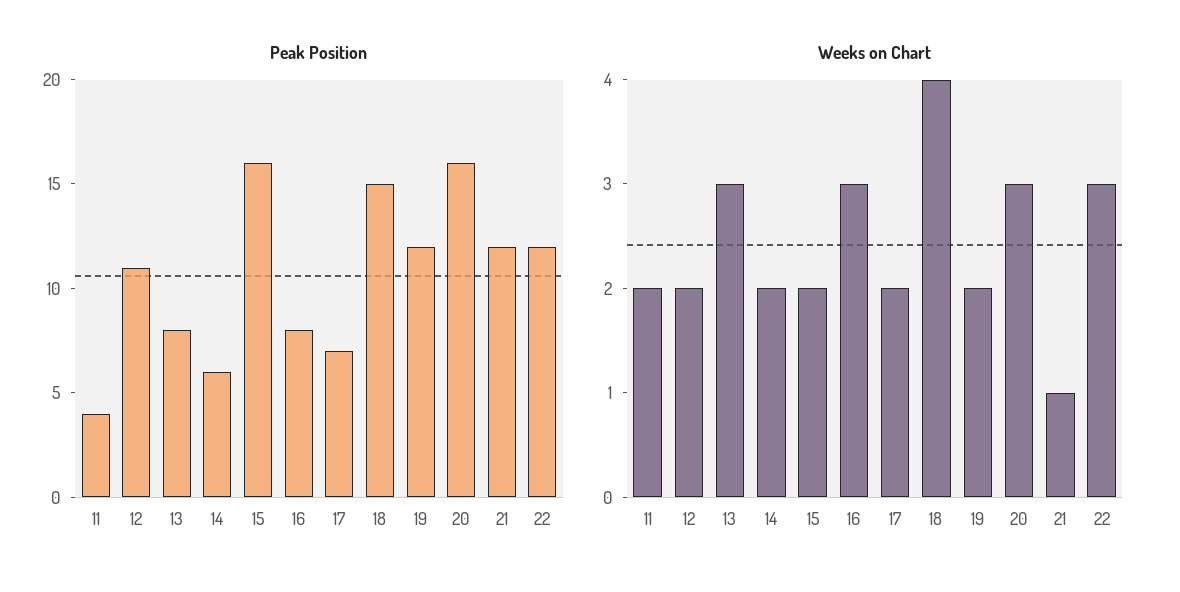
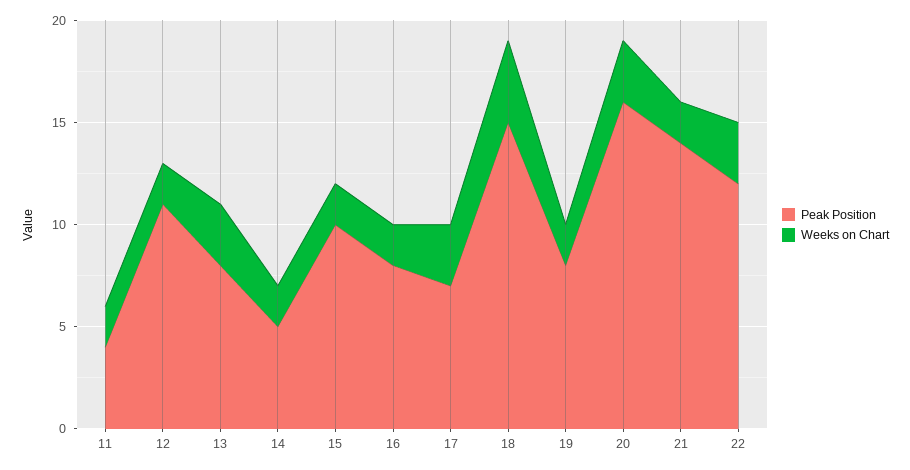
  {
    "Peak Position": {
      "11": 4,
      "12": 11,
      "13": 8,
-     "14": 6,
+     "14": 5,
-     "15": 16,
+     "15": 10,
      "16": 8,
      "17": 7,
      "18": 15,
-     "19": 12,
+     "19": 8,
      "20": 16,
-     "21": 12,
+     "21": 14,
      "22": 12
    },
    "Weeks on Chart": {
      "11": 2,
      "12": 2,
      "13": 3,
      "14": 2,
      "15": 2,
-     "16": 3,
+     "16": 2,
-     "17": 2,
+     "17": 3,
      "18": 4,
      "19": 2,
      "20": 3,
-     "21": 1,
+     "21": 2,
      "22": 3
    }
  }

